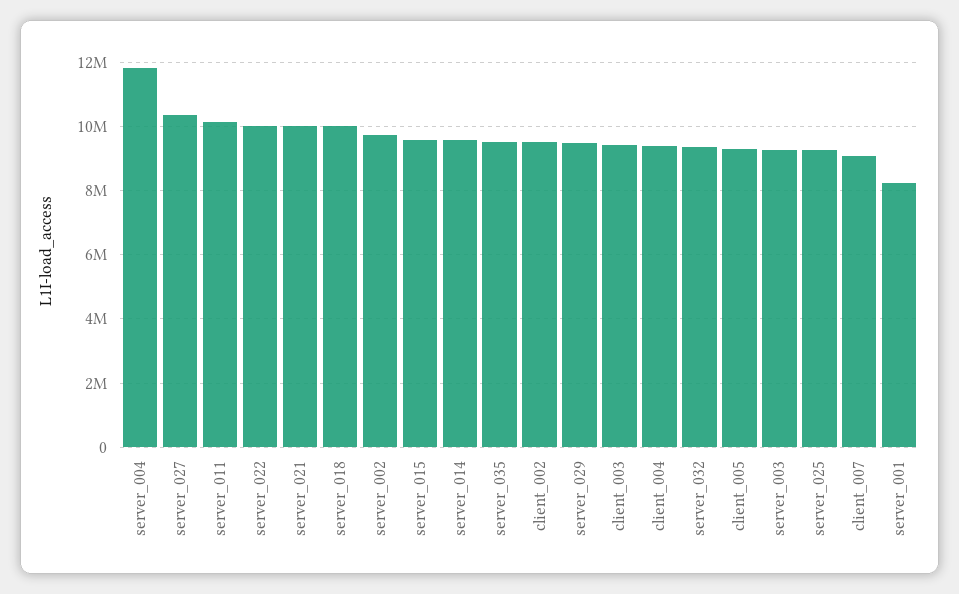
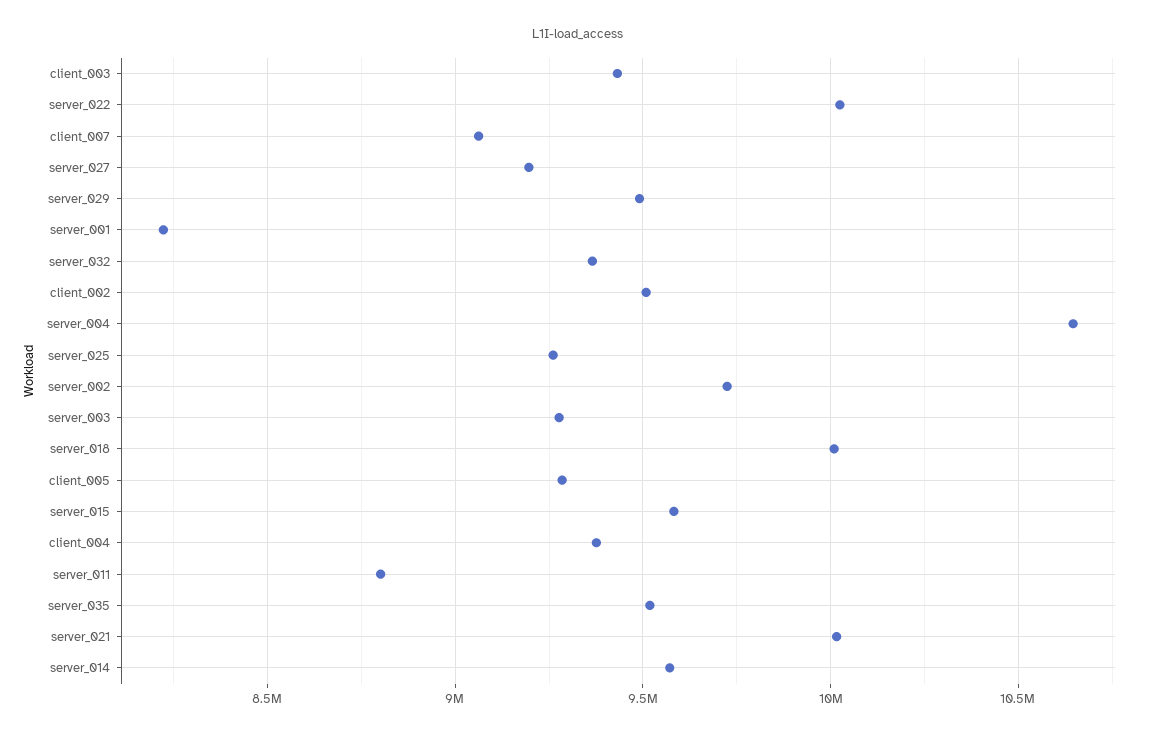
  {
-   "server_004": 11800000,
+   "server_004": 10650000,
-   "server_027": 10400000,
+   "server_027": 9200000,
-   "server_011": 10200000,
+   "server_011": 8800000,
    "server_022": 10000000,
    "server_021": 10000000,
    "server_018": 10000000,
    "server_002": 9700000,
    "server_015": 9600000,
    "server_014": 9550000,
    "server_035": 9500000,
    "client_002": 9500000,
    "server_029": 9500000,
    "client_003": 9450000,
    "client_004": 9400000,
    "server_032": 9350000,
    "client_005": 9300000,
    "server_003": 9300000,
    "server_025": 9250000,
    "client_007": 9050000,
    "server_001": 8200000
  }

